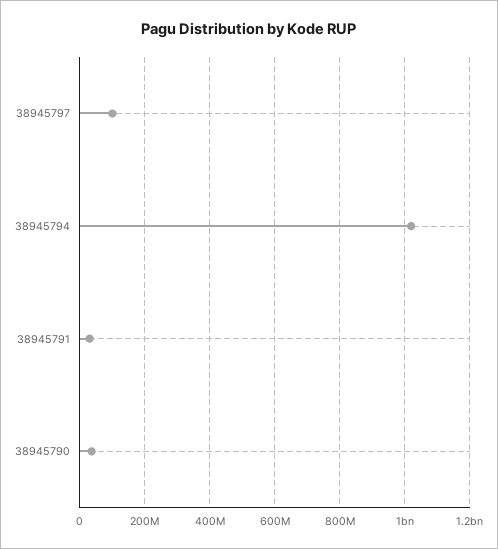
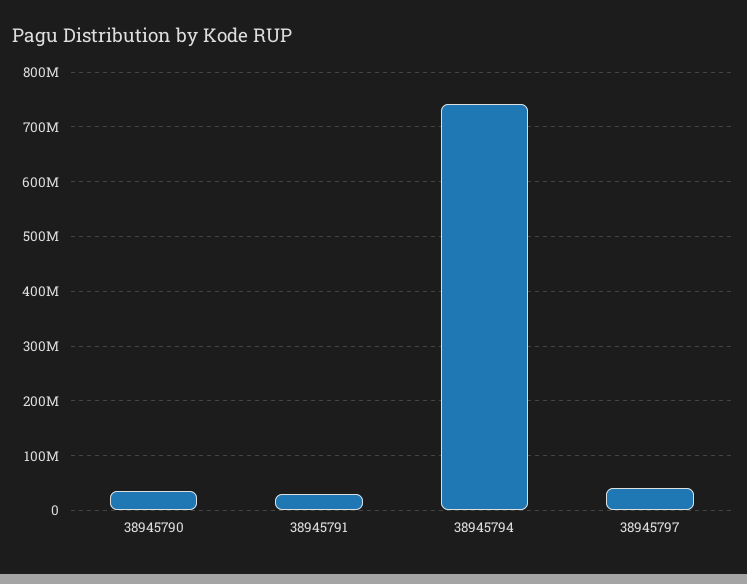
  {
-   "38945797": 100000000,
+   "38945797": 40000000,
-   "38945794": 1020000000,
+   "38945794": 740000000,
    "38945791": 40000000,
    "38945790": 40000000
  }

